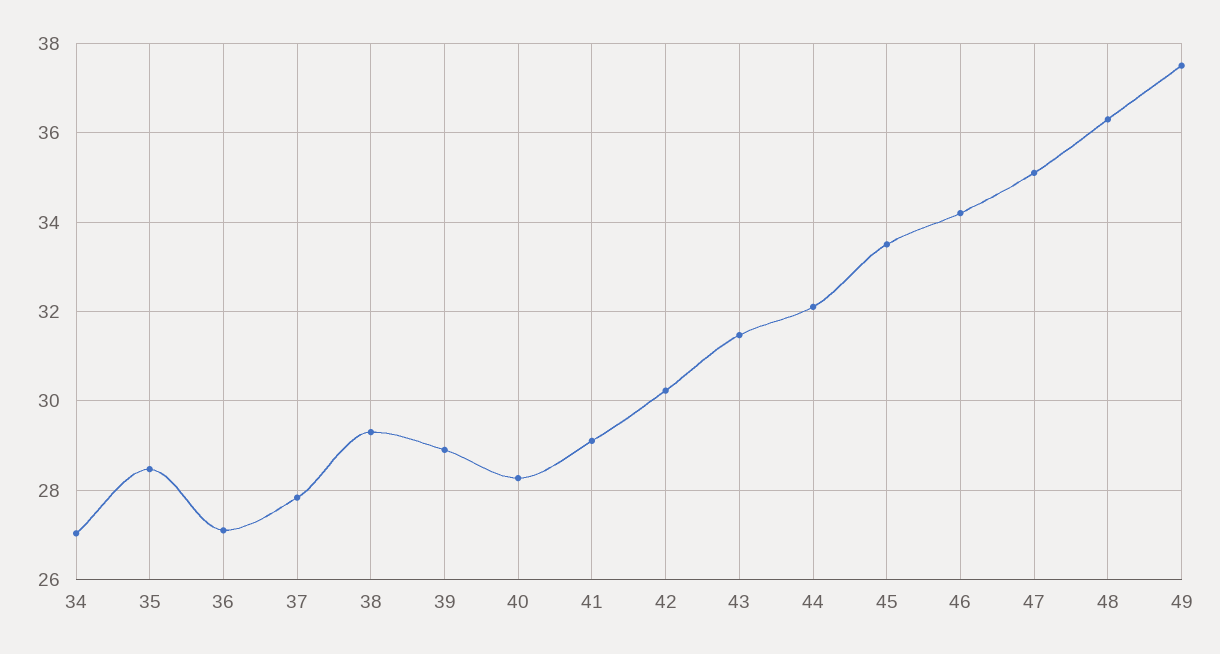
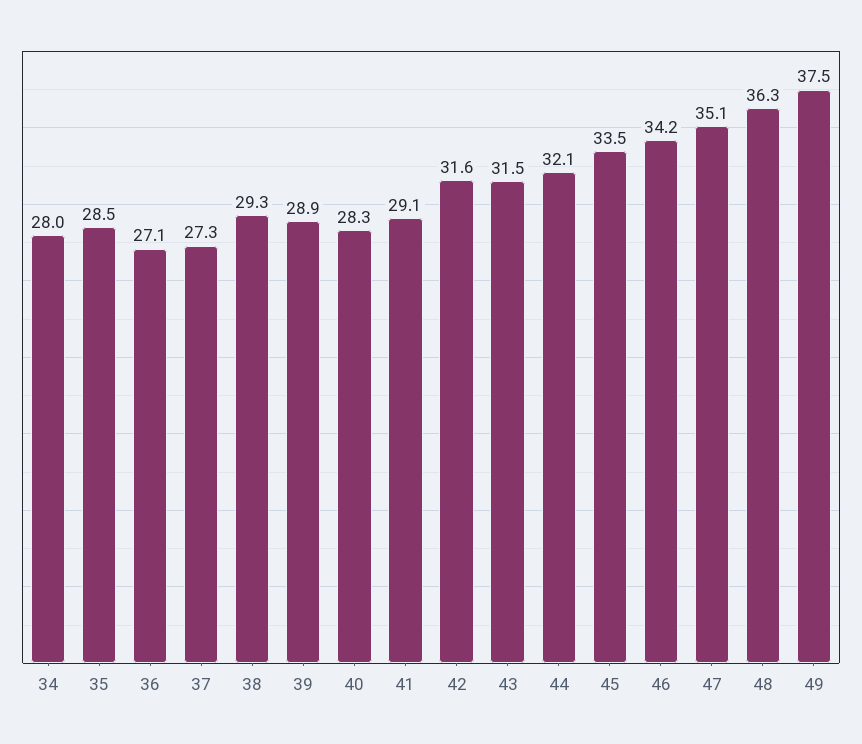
  {
-   "34": 27,
+   "34": 28,
    "35": 28.5,
    "36": 27.1,
-   "37": 27.8,
+   "37": 27.3,
    "38": 29.3,
    "39": 28.9,
    "40": 28.3,
    "41": 29.1,
-   "42": 30.2,
+   "42": 31.6,
    "43": 31.5,
    "44": 32.1,
    "45": 33.5,
    "46": 34.2,
    "47": 35.1,
    "48": 36.3,
    "49": 37.5
  }

